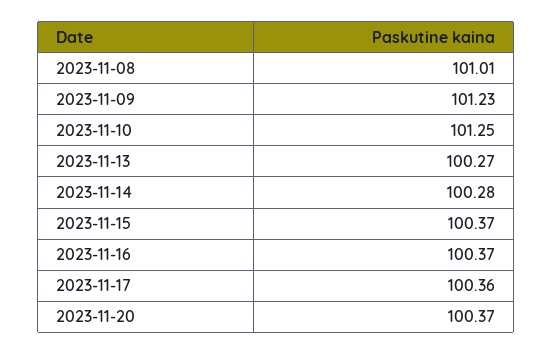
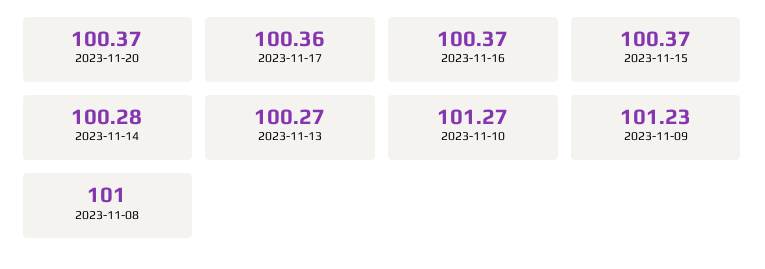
  {
-   "2023-11-08": 101.01,
+   "2023-11-08": 101,
    "2023-11-09": 101.23,
-   "2023-11-10": 101.25,
+   "2023-11-10": 101.27,
    "2023-11-13": 100.27,
    "2023-11-14": 100.28,
    "2023-11-15": 100.37,
    "2023-11-16": 100.37,
    "2023-11-17": 100.36,
    "2023-11-20": 100.37
  }

